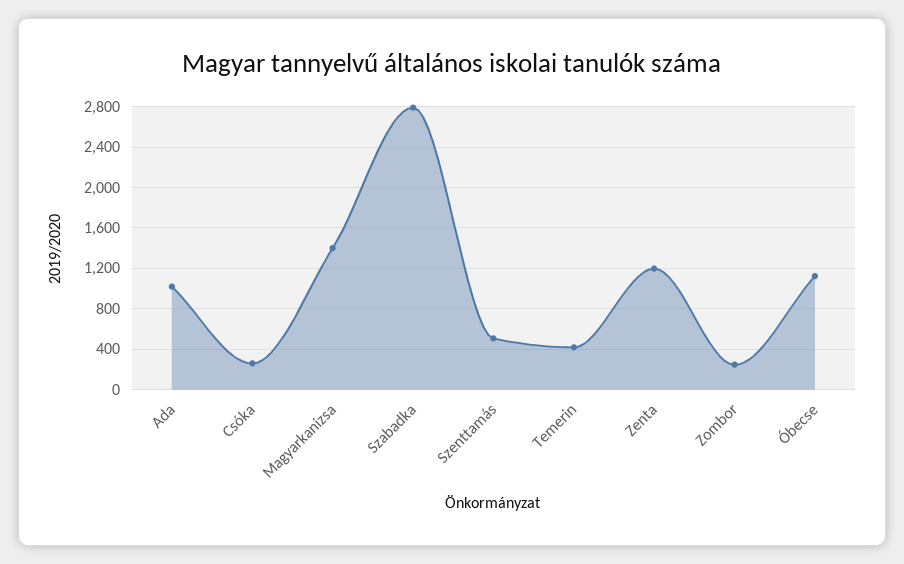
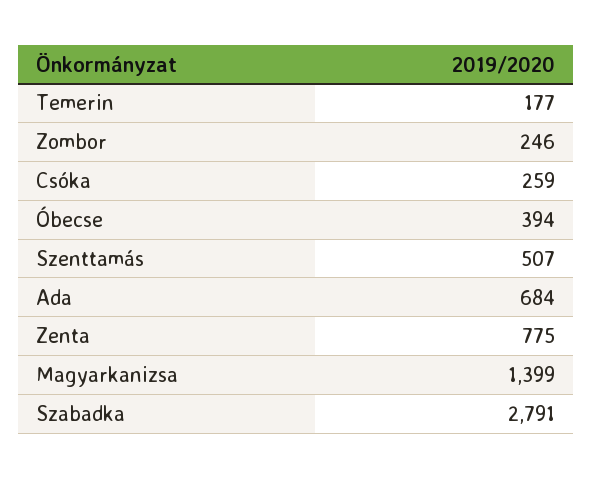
  {
-   "Ada": 1000,
+   "Ada": 684,
    "Csóka": 259,
    "Magyarkanizsa": 1399,
    "Szabadka": 2791,
    "Szenttamás": 507,
-   "Temerin": 400,
+   "Temerin": 177,
-   "Zenta": 1200,
+   "Zenta": 775,
    "Zombor": 246,
-   "Óbecse": 1100
+   "Óbecse": 394
  }

